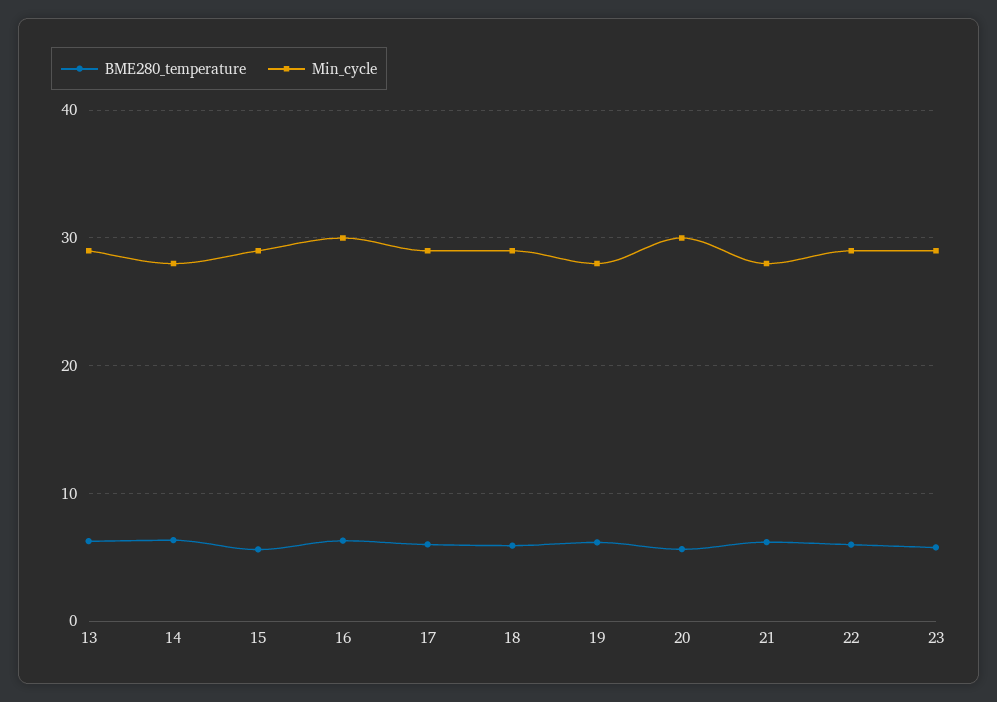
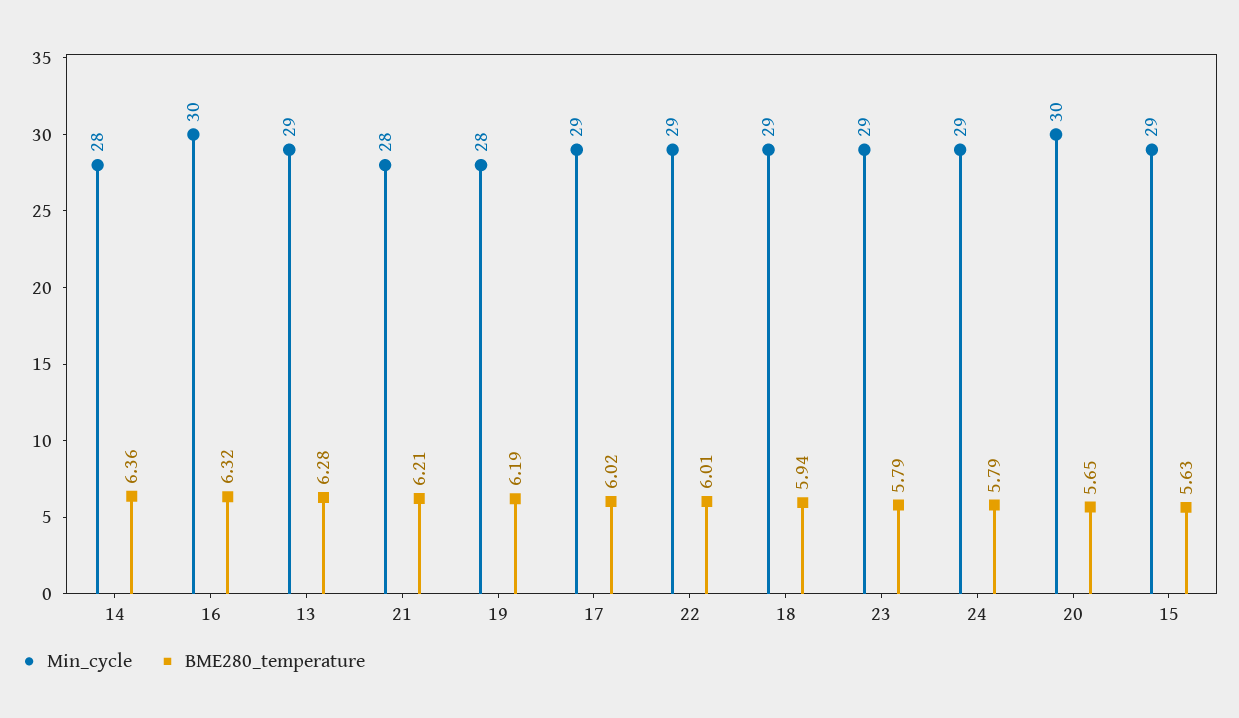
  {
    "BME280_temperature": {
      "13": 6.28,
      "14": 6.36,
      "15": 5.63,
      "16": 6.32,
      "17": 6.02,
      "18": 5.94,
      "19": 6.19,
      "20": 5.65,
      "21": 6.21,
      "22": 6.01,
-     "23": 5.79
+     "23": 5.79,
+     "24": 5.79
    },
    "Min_cycle": {
      "13": 29,
      "14": 28,
      "15": 29,
      "16": 30,
      "17": 29,
      "18": 29,
      "19": 28,
      "20": 30,
      "21": 28,
      "22": 29,
-     "23": 29
+     "23": 29,
+     "24": 29
    }
  }

